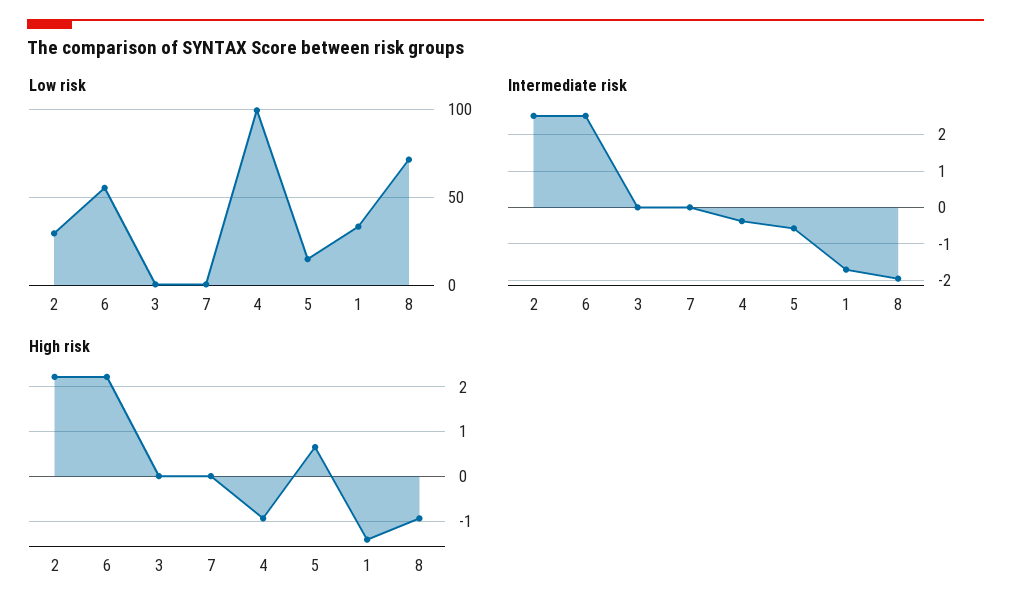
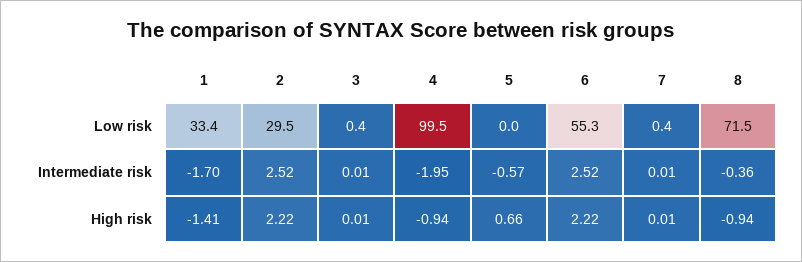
  {
    "Low risk": {
      "2": 29.5,
      "6": 55.3,
      "3": 0.4,
      "7": 0.4,
      "4": 99.5,
-     "5": 15,
+     "5": 0,
      "1": 33.4,
      "8": 71.5
    },
    "Intermediate risk": {
      "2": 2.52,
      "6": 2.52,
      "3": 0.01,
      "7": 0.01,
-     "4": -0.4,
+     "4": -1.95,
      "5": -0.57,
      "1": -1.7,
-     "8": -2
+     "8": -0.36
    },
    "High risk": {
      "2": 2.22,
      "6": 2.22,
      "3": 0.01,
      "7": 0.01,
      "4": -0.94,
      "5": 0.66,
      "1": -1.41,
      "8": -0.94
    }
  }

